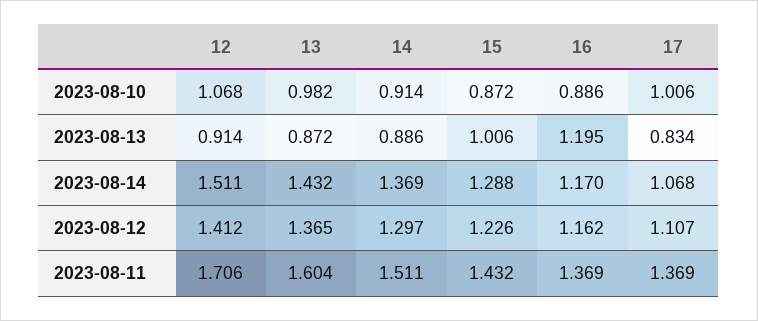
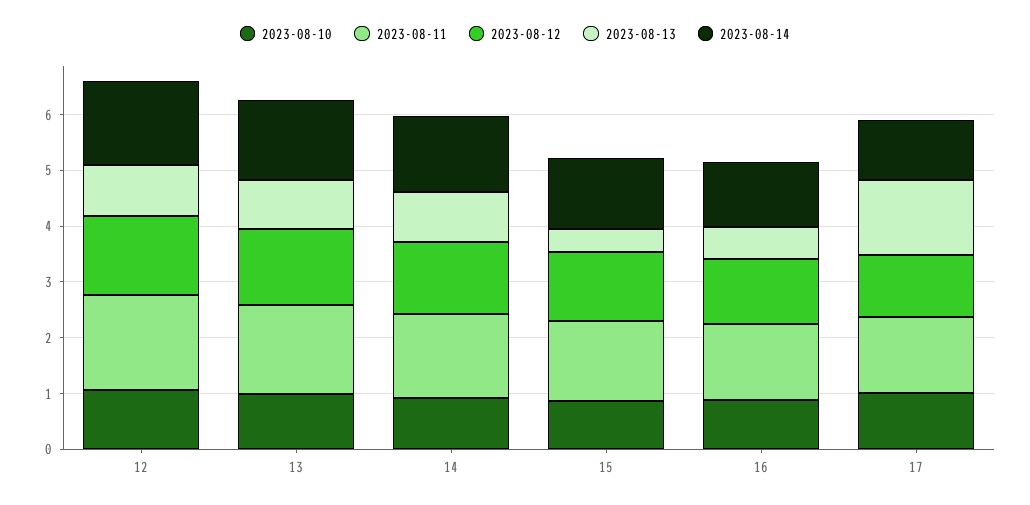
  {
    "2023-08-10": {
      "12": 1.068,
      "13": 0.982,
      "14": 0.914,
      "15": 0.872,
      "16": 0.886,
      "17": 1.006
    },
    "2023-08-13": {
      "12": 0.914,
      "13": 0.872,
      "14": 0.886,
-     "15": 1.006,
+     "15": 0.4,
-     "16": 1.195,
+     "16": 0.6,
-     "17": 0.834
+     "17": 1.4
    },
    "2023-08-14": {
      "12": 1.511,
      "13": 1.432,
      "14": 1.369,
      "15": 1.288,
      "16": 1.17,
      "17": 1.068
    },
    "2023-08-12": {
      "12": 1.412,
      "13": 1.365,
      "14": 1.297,
      "15": 1.226,
      "16": 1.162,
      "17": 1.107
    },
    "2023-08-11": {
      "12": 1.706,
      "13": 1.604,
      "14": 1.511,
      "15": 1.432,
      "16": 1.369,
      "17": 1.369
    }
  }

